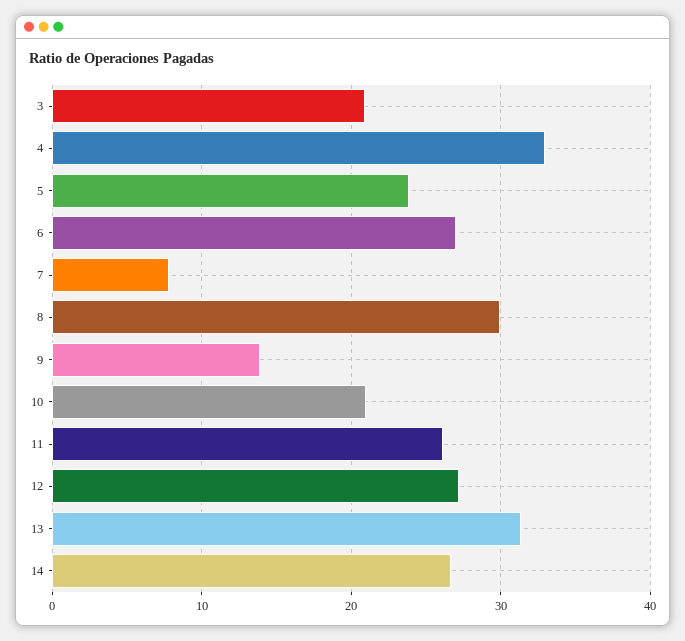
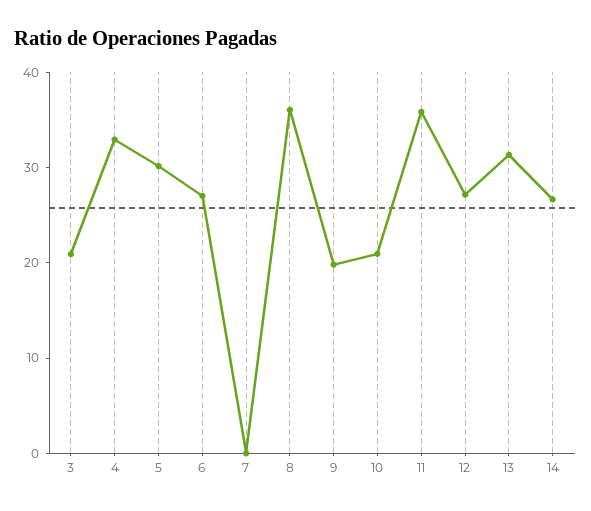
  {
    "3": 21,
    "4": 33,
-   "5": 24,
+   "5": 30,
    "6": 27,
-   "7": 8,
+   "7": 0,
-   "8": 30,
+   "8": 36,
-   "9": 14,
+   "9": 20,
    "10": 21,
-   "11": 26,
+   "11": 36,
    "12": 27,
    "13": 31,
    "14": 27
  }

